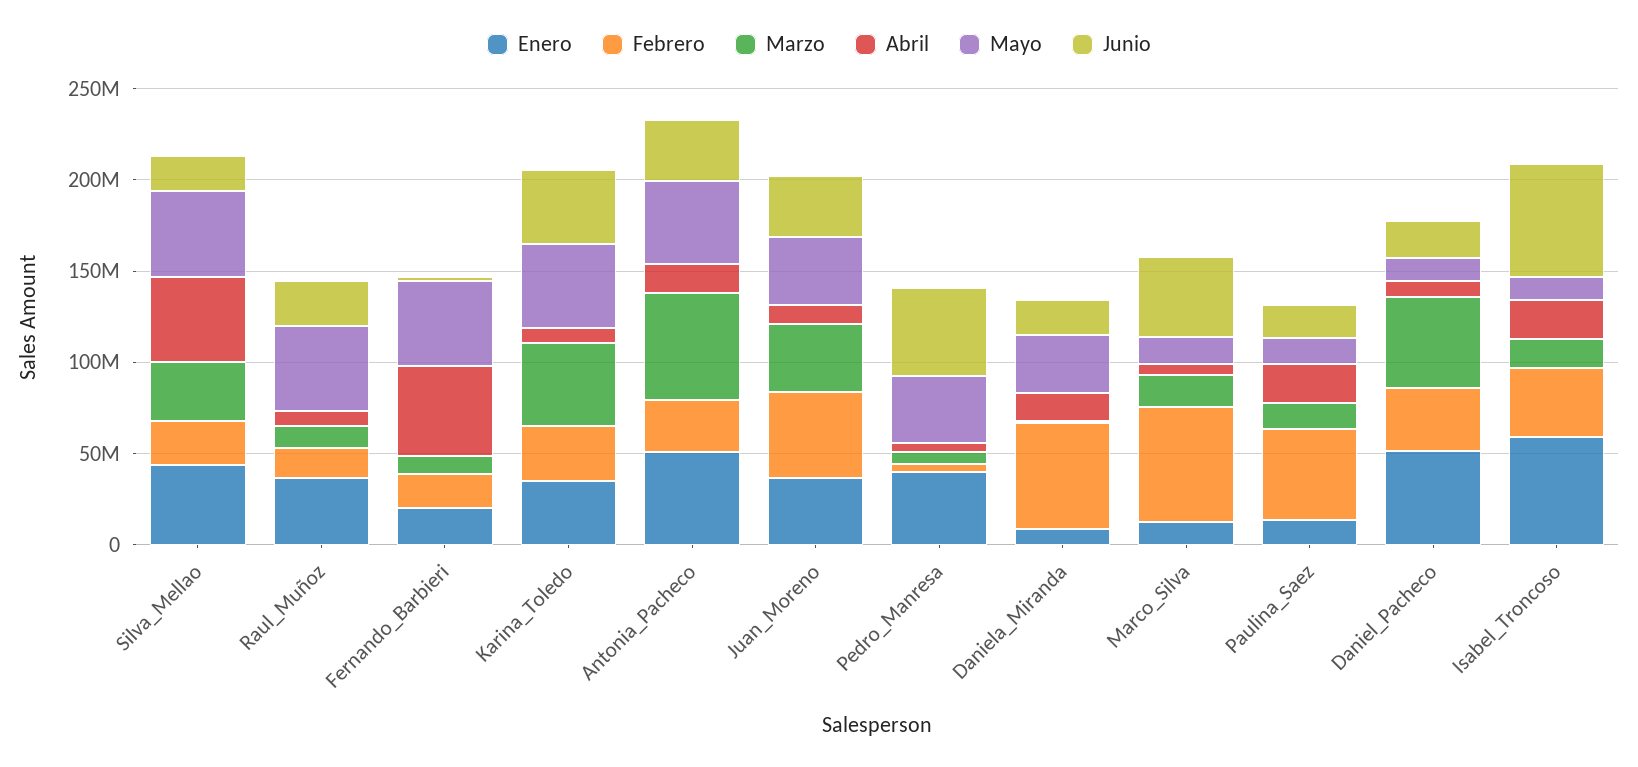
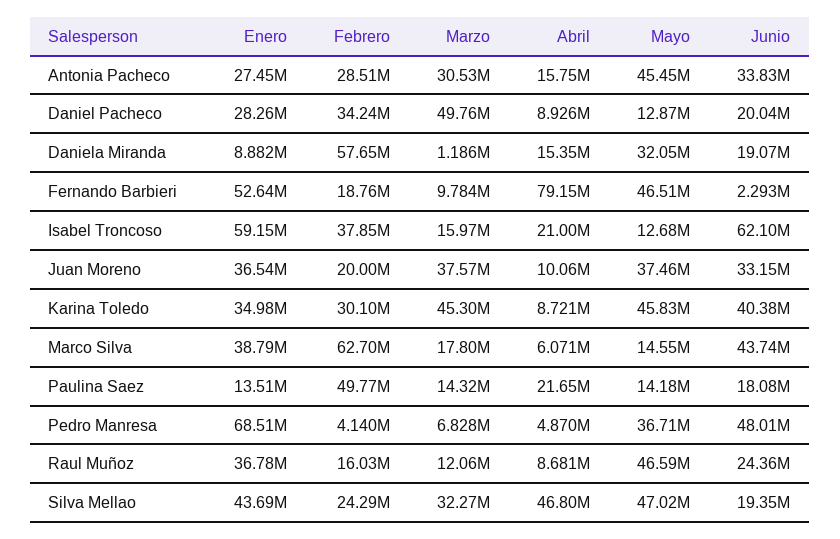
  {
    "Enero": {
      "Silva_Mellao": 43690000,
      "Raul_Muñoz": 36780000,
-     "Fernando_Barbieri": 20000000,
+     "Fernando_Barbieri": 52640000,
      "Karina_Toledo": 34980000,
-     "Antonia_Pacheco": 50000000,
+     "Antonia_Pacheco": 27450000,
      "Juan_Moreno": 36540000,
-     "Pedro_Manresa": 40000000,
+     "Pedro_Manresa": 68510000,
      "Daniela_Miranda": 8882000,
-     "Marco_Silva": 10000000,
+     "Marco_Silva": 38790000,
      "Paulina_Saez": 13510000,
-     "Daniel_Pacheco": 50000000,
+     "Daniel_Pacheco": 28260000,
      "Isabel_Troncoso": 59150000
    },
    "Febrero": {
      "Silva_Mellao": 24290000,
      "Raul_Muñoz": 16030000,
      "Fernando_Barbieri": 18760000,
      "Karina_Toledo": 30100000,
      "Antonia_Pacheco": 28510000,
-     "Juan_Moreno": 50000000,
+     "Juan_Moreno": 20000000,
      "Pedro_Manresa": 4140000,
      "Daniela_Miranda": 57650000,
      "Marco_Silva": 62700000,
      "Paulina_Saez": 49770000,
      "Daniel_Pacheco": 34240000,
      "Isabel_Troncoso": 37850000
    },
    "Marzo": {
      "Silva_Mellao": 32270000,
      "Raul_Muñoz": 12060000,
      "Fernando_Barbieri": 9784000,
      "Karina_Toledo": 45300000,
-     "Antonia_Pacheco": 60000000,
+     "Antonia_Pacheco": 30530000,
      "Juan_Moreno": 37570000,
      "Pedro_Manresa": 6828000,
      "Daniela_Miranda": 1186000,
      "Marco_Silva": 17800000,
      "Paulina_Saez": 14320000,
      "Daniel_Pacheco": 49760000,
      "Isabel_Troncoso": 15970000
    },
    "Abril": {
      "Silva_Mellao": 46800000,
      "Raul_Muñoz": 8681000,
-     "Fernando_Barbieri": 50000000,
+     "Fernando_Barbieri": 79150000,
      "Karina_Toledo": 8721000,
      "Antonia_Pacheco": 15750000,
      "Juan_Moreno": 10060000,
      "Pedro_Manresa": 4870000,
      "Daniela_Miranda": 15350000,
      "Marco_Silva": 6071000,
      "Paulina_Saez": 21650000,
      "Daniel_Pacheco": 8926000,
      "Isabel_Troncoso": 21000000
    },
    "Mayo": {
      "Silva_Mellao": 47020000,
      "Raul_Muñoz": 46590000,
      "Fernando_Barbieri": 46510000,
      "Karina_Toledo": 45830000,
      "Antonia_Pacheco": 45450000,
      "Juan_Moreno": 37460000,
      "Pedro_Manresa": 36710000,
      "Daniela_Miranda": 32050000,
      "Marco_Silva": 14550000,
      "Paulina_Saez": 14180000,
      "Daniel_Pacheco": 12870000,
      "Isabel_Troncoso": 12680000
    },
    "Junio": {
      "Silva_Mellao": 19350000,
      "Raul_Muñoz": 24360000,
      "Fernando_Barbieri": 2293000,
      "Karina_Toledo": 40380000,
      "Antonia_Pacheco": 33830000,
      "Juan_Moreno": 33150000,
      "Pedro_Manresa": 48010000,
      "Daniela_Miranda": 19070000,
      "Marco_Silva": 43740000,
      "Paulina_Saez": 18080000,
      "Daniel_Pacheco": 20040000,
      "Isabel_Troncoso": 62100000
    }
  }

